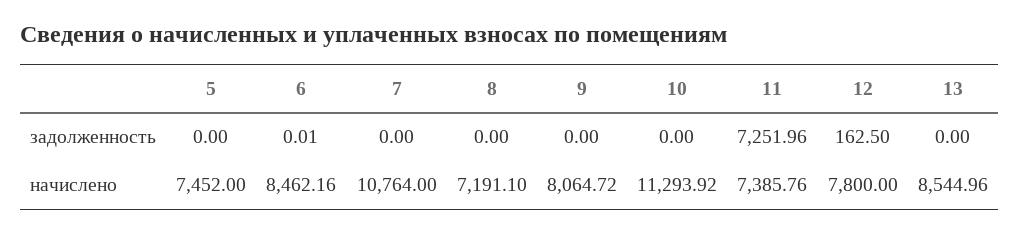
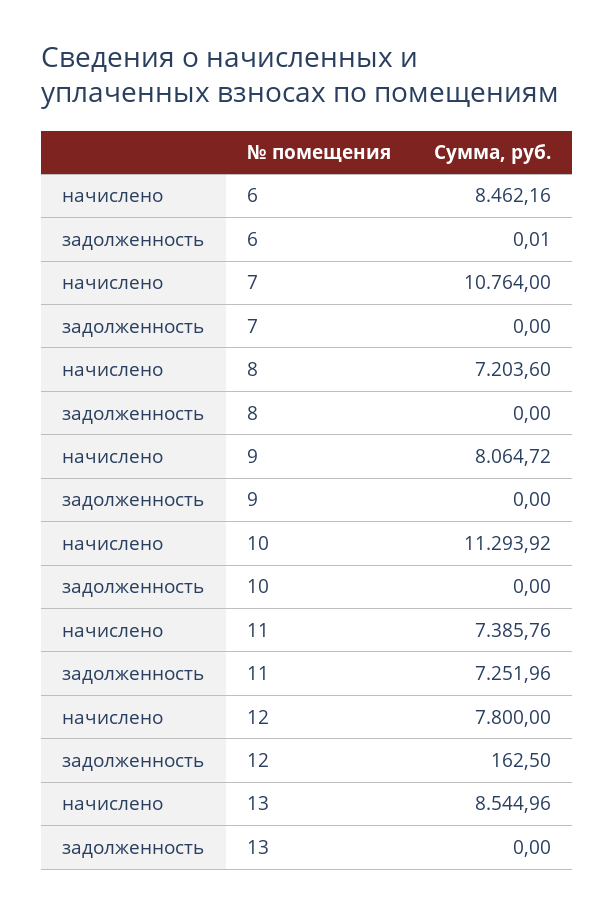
  {
-   "5": {
-     "задолженность": 0,
-     "начислено": 7452
-   },
    "6": {
      "задолженность": 0.01,
      "начислено": 8462.16
    },
    "7": {
      "задолженность": 0,
      "начислено": 10764
    },
    "8": {
      "задолженность": 0,
-     "начислено": 7191.1
+     "начислено": 7203.6
    },
    "9": {
      "задолженность": 0,
      "начислено": 8064.72
    },
    "10": {
      "задолженность": 0,
      "начислено": 11293.92
    },
    "11": {
      "задолженность": 7251.96,
      "начислено": 7385.76
    },
    "12": {
      "задолженность": 162.5,
      "начислено": 7800
    },
    "13": {
      "задолженность": 0,
      "начислено": 8544.96
    }
  }

